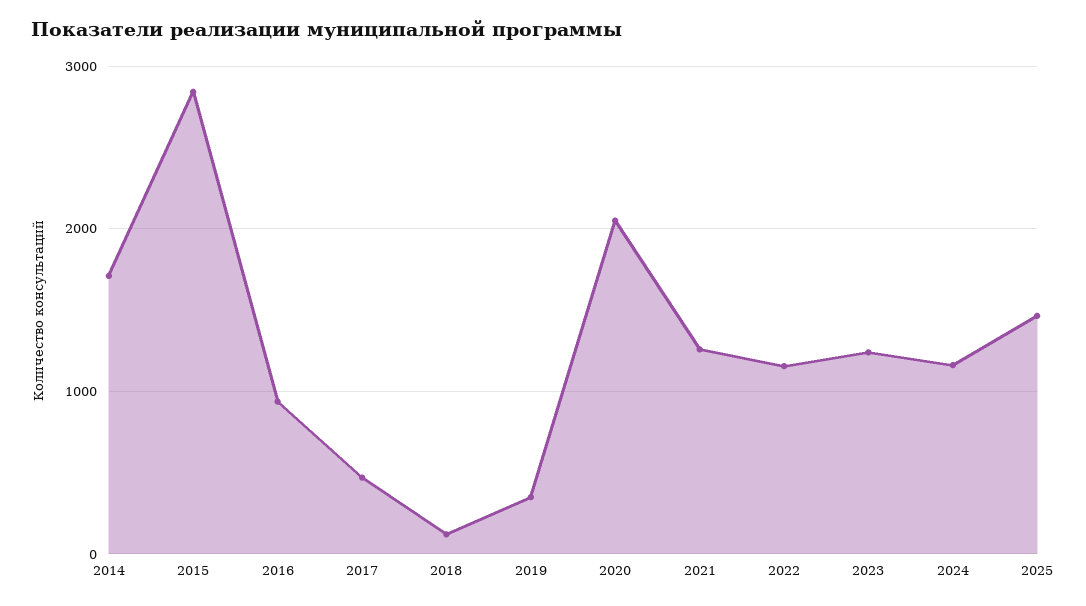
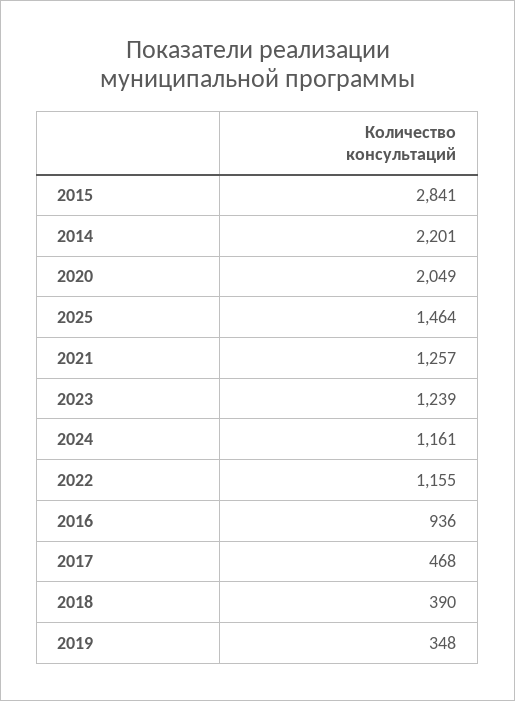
  {
-   "2014": 1700,
+   "2014": 2201,
    "2015": 2841,
    "2016": 936,
    "2017": 468,
-   "2018": 100,
+   "2018": 390,
    "2019": 348,
    "2020": 2049,
    "2021": 1257,
    "2022": 1155,
    "2023": 1239,
    "2024": 1161,
    "2025": 1464
  }

